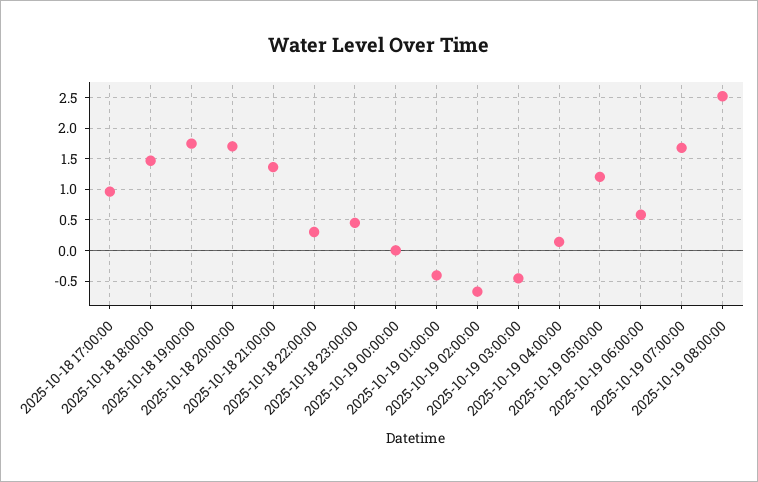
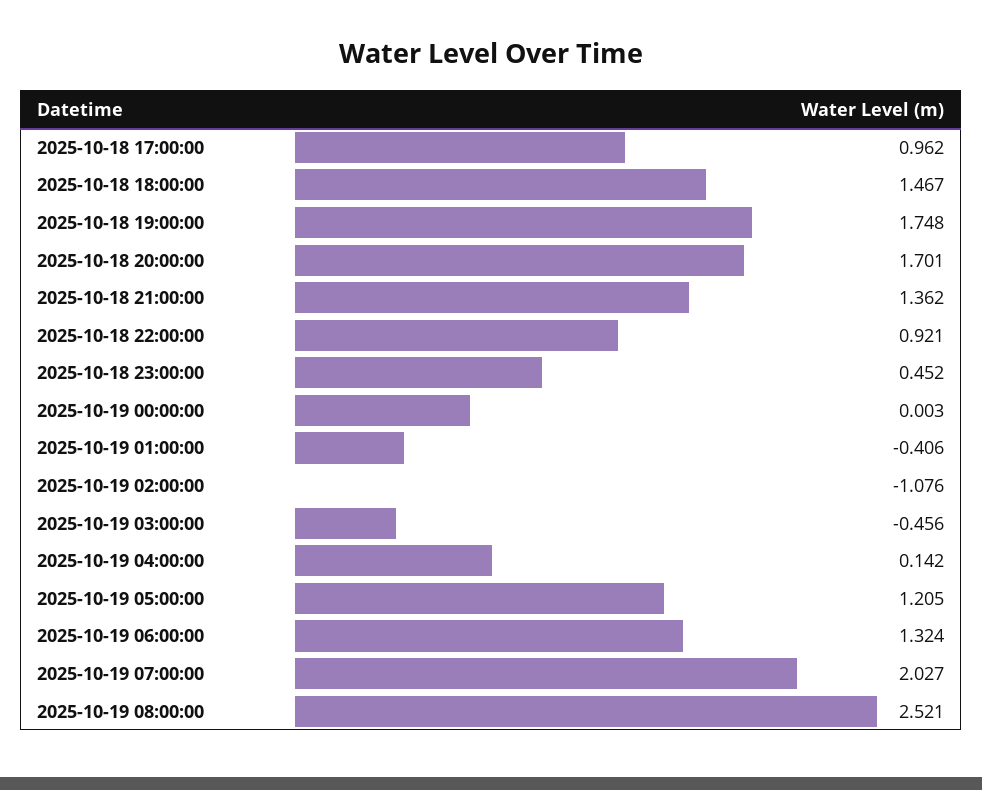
  {
    "2025-10-18 17:00:00": 0.962,
    "2025-10-18 18:00:00": 1.467,
    "2025-10-18 19:00:00": 1.748,
    "2025-10-18 20:00:00": 1.701,
    "2025-10-18 21:00:00": 1.362,
-   "2025-10-18 22:00:00": 0.3,
+   "2025-10-18 22:00:00": 0.921,
    "2025-10-18 23:00:00": 0.452,
    "2025-10-19 00:00:00": 0.003,
    "2025-10-19 01:00:00": -0.406,
-   "2025-10-19 02:00:00": -0.7,
+   "2025-10-19 02:00:00": -1.076,
    "2025-10-19 03:00:00": -0.456,
    "2025-10-19 04:00:00": 0.142,
    "2025-10-19 05:00:00": 1.205,
-   "2025-10-19 06:00:00": 0.6,
+   "2025-10-19 06:00:00": 1.324,
-   "2025-10-19 07:00:00": 1.7,
+   "2025-10-19 07:00:00": 2.027,
    "2025-10-19 08:00:00": 2.521
  }

